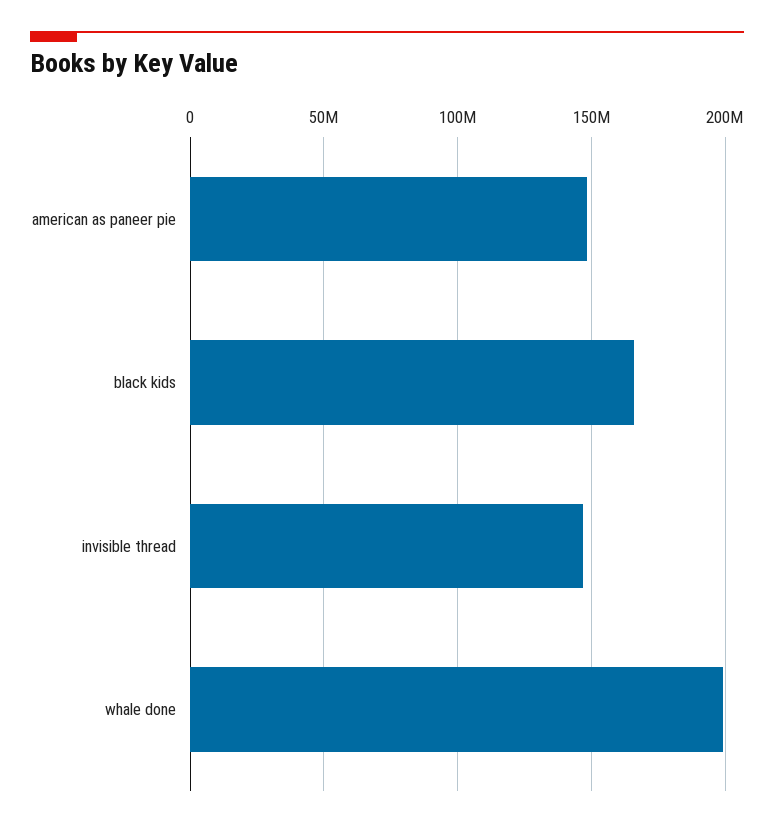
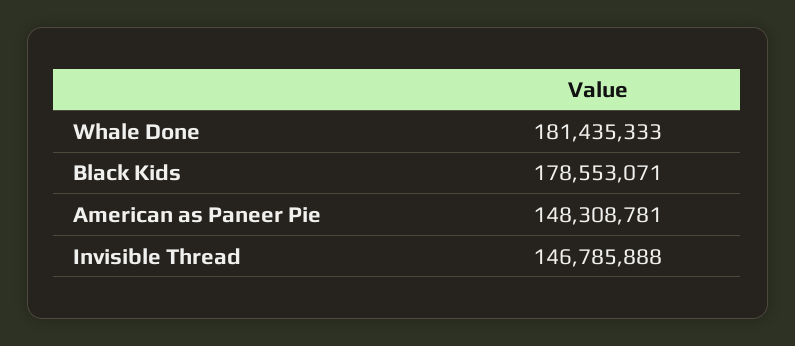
  {
    "american as paneer pie": 148308781,
-   "black kids": 165000000,
+   "black kids": 178553071,
    "invisible thread": 146785888,
-   "whale done": 200000000
+   "whale done": 181435333
  }

